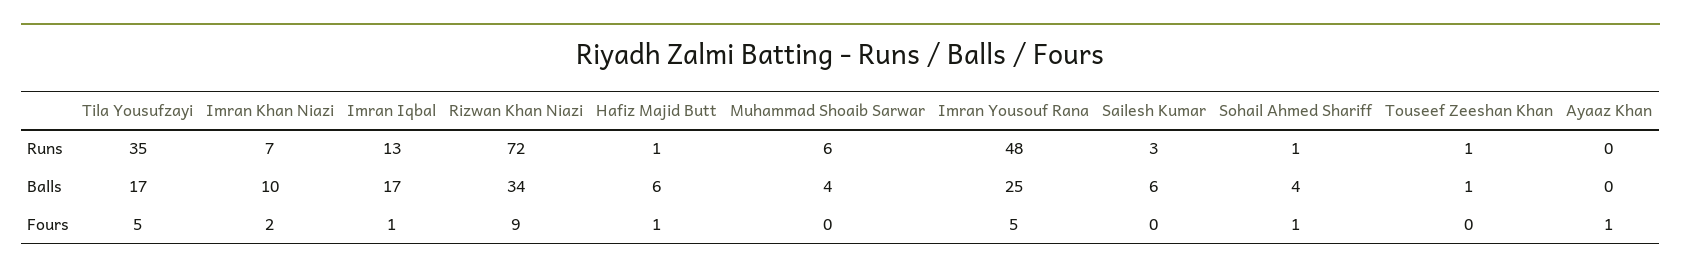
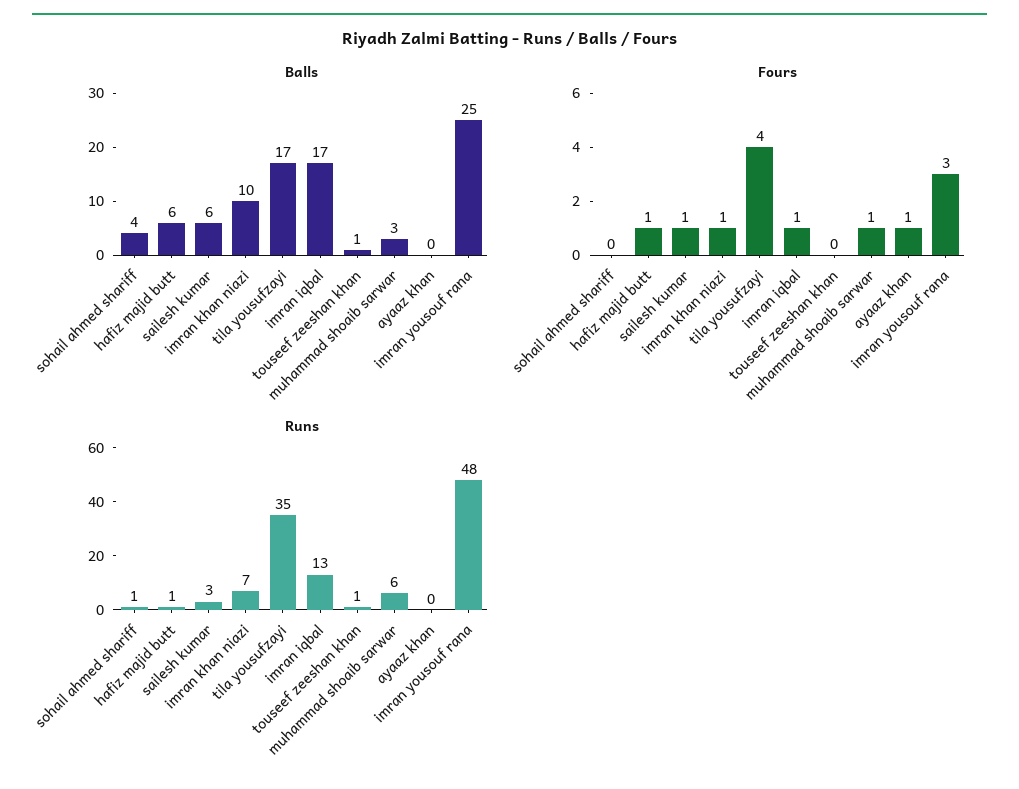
  {
    "Runs": {
      "Tila Yousufzayi": 35,
      "Imran Khan Niazi": 7,
      "Imran Iqbal": 13,
-     "Rizwan Khan Niazi": 72,
      "Hafiz Majid Butt": 1,
      "Muhammad Shoaib Sarwar": 6,
      "Imran Yousouf Rana": 48,
      "Sailesh Kumar": 3,
      "Sohail Ahmed Shariff": 1,
      "Touseef Zeeshan Khan": 1,
      "Ayaaz Khan": 0
    },
    "Balls": {
      "Tila Yousufzayi": 17,
      "Imran Khan Niazi": 10,
      "Imran Iqbal": 17,
-     "Rizwan Khan Niazi": 34,
      "Hafiz Majid Butt": 6,
-     "Muhammad Shoaib Sarwar": 4,
+     "Muhammad Shoaib Sarwar": 3,
      "Imran Yousouf Rana": 25,
      "Sailesh Kumar": 6,
      "Sohail Ahmed Shariff": 4,
      "Touseef Zeeshan Khan": 1,
      "Ayaaz Khan": 0
    },
    "Fours": {
-     "Tila Yousufzayi": 5,
+     "Tila Yousufzayi": 4,
-     "Imran Khan Niazi": 2,
+     "Imran Khan Niazi": 1,
      "Imran Iqbal": 1,
-     "Rizwan Khan Niazi": 9,
      "Hafiz Majid Butt": 1,
-     "Muhammad Shoaib Sarwar": 0,
+     "Muhammad Shoaib Sarwar": 1,
-     "Imran Yousouf Rana": 5,
+     "Imran Yousouf Rana": 3,
-     "Sailesh Kumar": 0,
+     "Sailesh Kumar": 1,
-     "Sohail Ahmed Shariff": 1,
+     "Sohail Ahmed Shariff": 0,
      "Touseef Zeeshan Khan": 0,
      "Ayaaz Khan": 1
    }
  }

